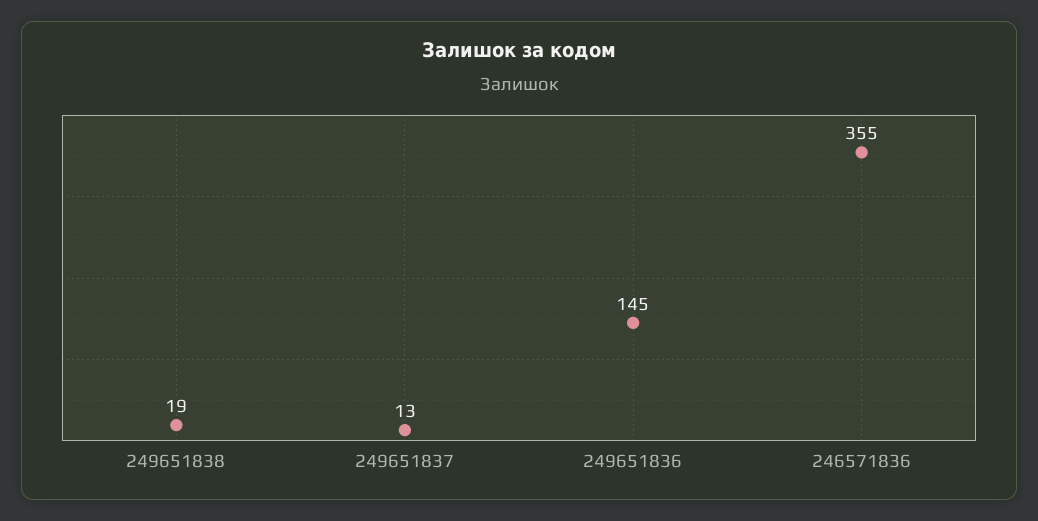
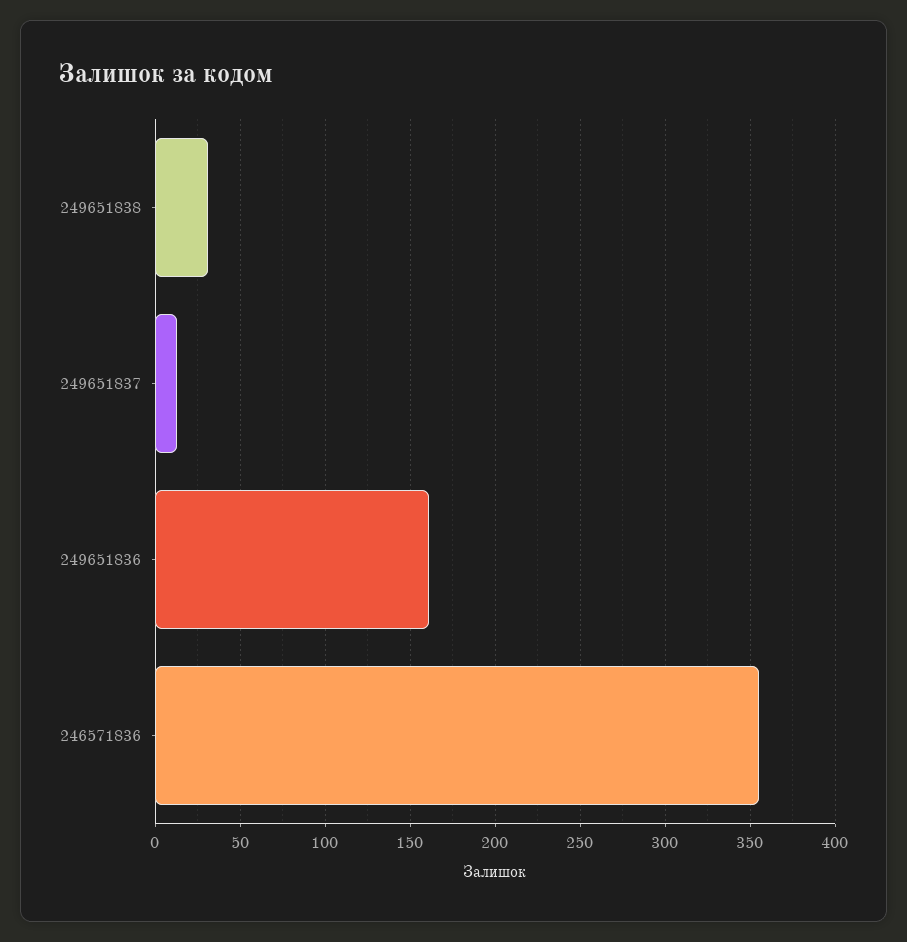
  {
-   "249651838": 19,
+   "249651838": 30,
    "249651837": 13,
-   "249651836": 145,
+   "249651836": 160,
    "246571836": 355
  }

